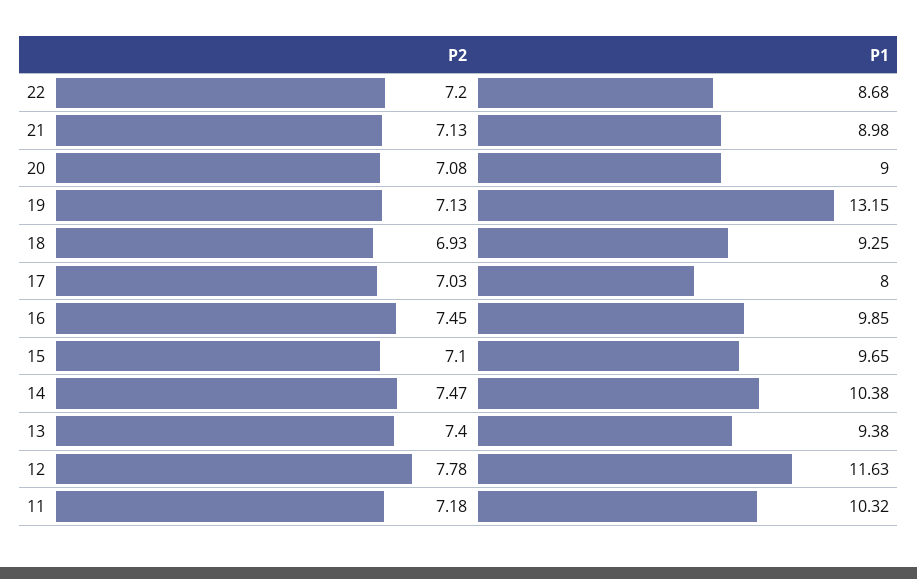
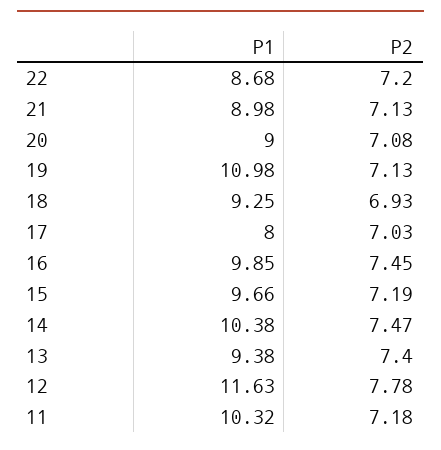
  {
    "P2": {
      "22": 7.2,
      "21": 7.13,
      "20": 7.08,
      "19": 7.13,
      "18": 6.93,
      "17": 7.03,
      "16": 7.45,
-     "15": 7.1,
+     "15": 7.19,
      "14": 7.47,
      "13": 7.4,
      "12": 7.78,
      "11": 7.18
    },
    "P1": {
      "22": 8.68,
      "21": 8.98,
      "20": 9,
-     "19": 13.15,
+     "19": 10.98,
      "18": 9.25,
      "17": 8,
      "16": 9.85,
-     "15": 9.65,
+     "15": 9.66,
      "14": 10.38,
      "13": 9.38,
      "12": 11.63,
      "11": 10.32
    }
  }

